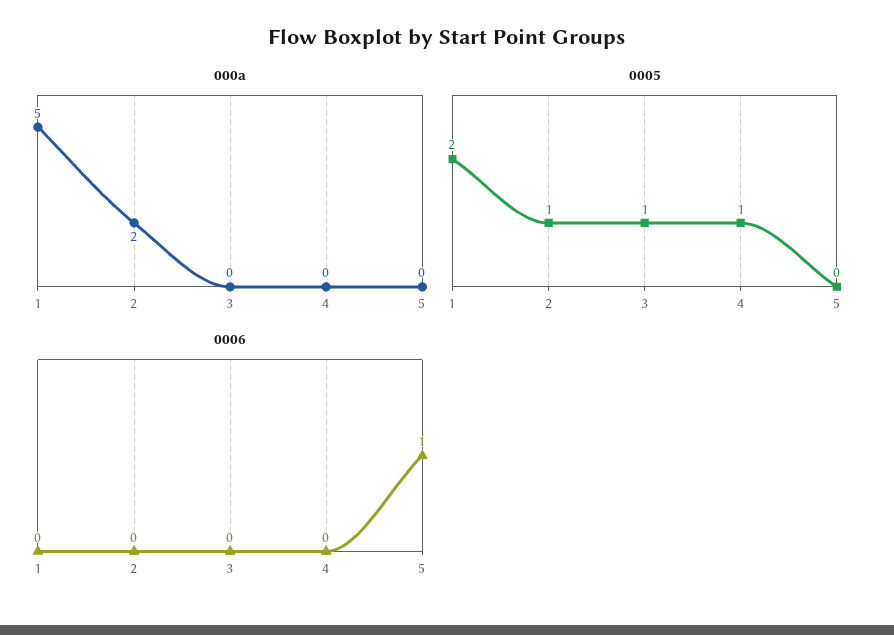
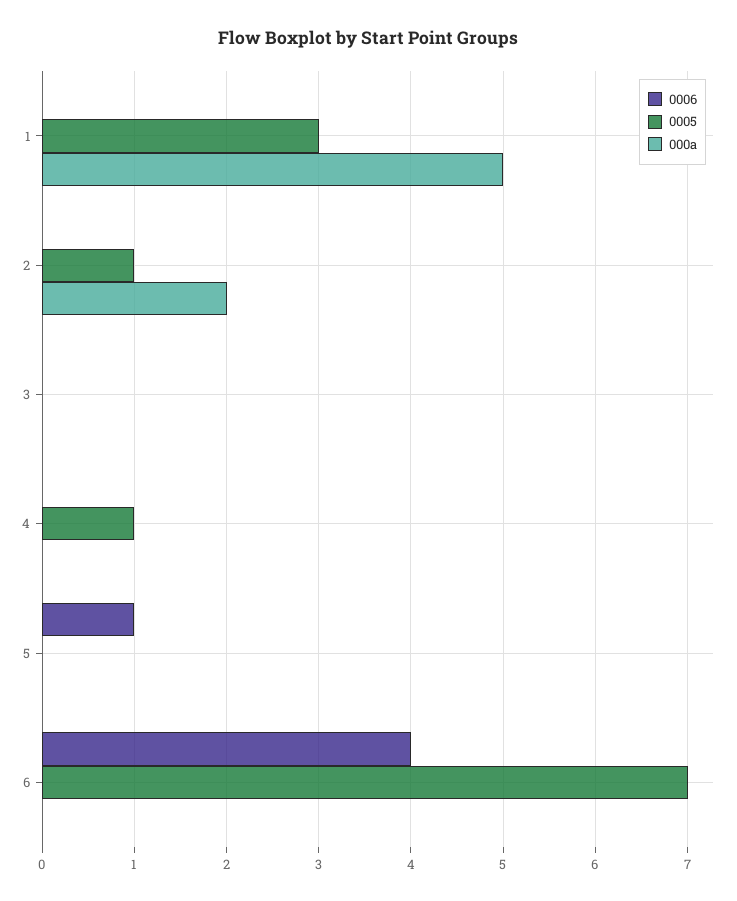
  {
    "000a": {
      "1": 5,
      "2": 2,
      "3": 0,
      "4": 0,
-     "5": 0
+     "5": 0,
+     "6": 0
    },
    "0005": {
-     "1": 2,
+     "1": 3,
      "2": 1,
-     "3": 1,
+     "3": 0,
      "4": 1,
-     "5": 0
+     "5": 0,
+     "6": 7
    },
    "0006": {
      "1": 0,
      "2": 0,
      "3": 0,
      "4": 0,
-     "5": 1
+     "5": 1,
+     "6": 4
    }
  }

